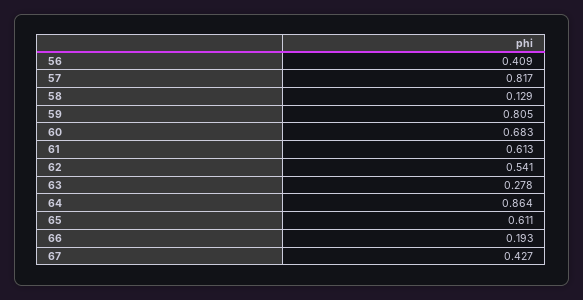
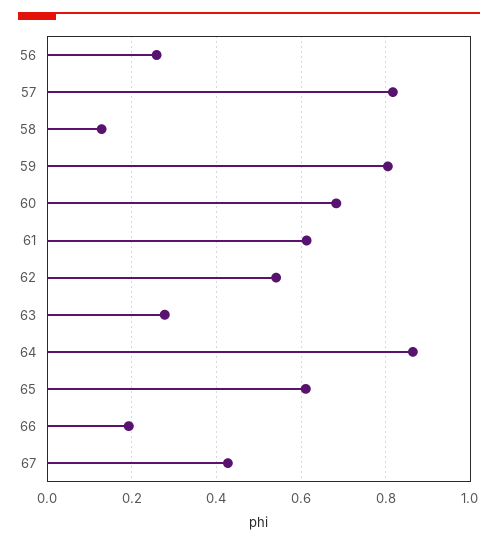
  {
-   "56": 0.409,
+   "56": 0.26,
    "57": 0.817,
    "58": 0.129,
    "59": 0.805,
    "60": 0.683,
    "61": 0.613,
    "62": 0.541,
    "63": 0.278,
    "64": 0.864,
    "65": 0.611,
    "66": 0.193,
    "67": 0.427
  }

